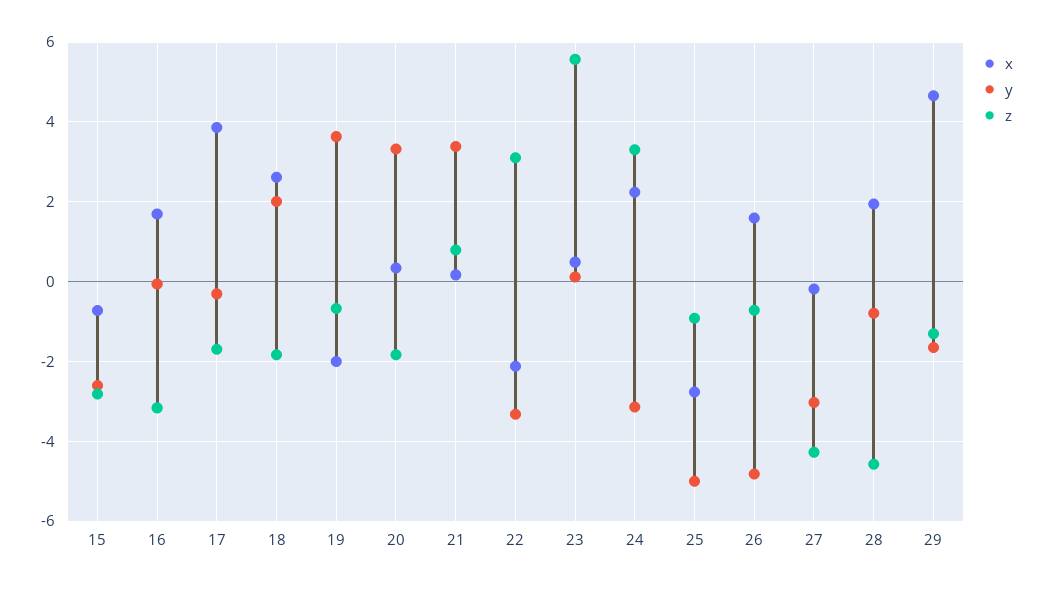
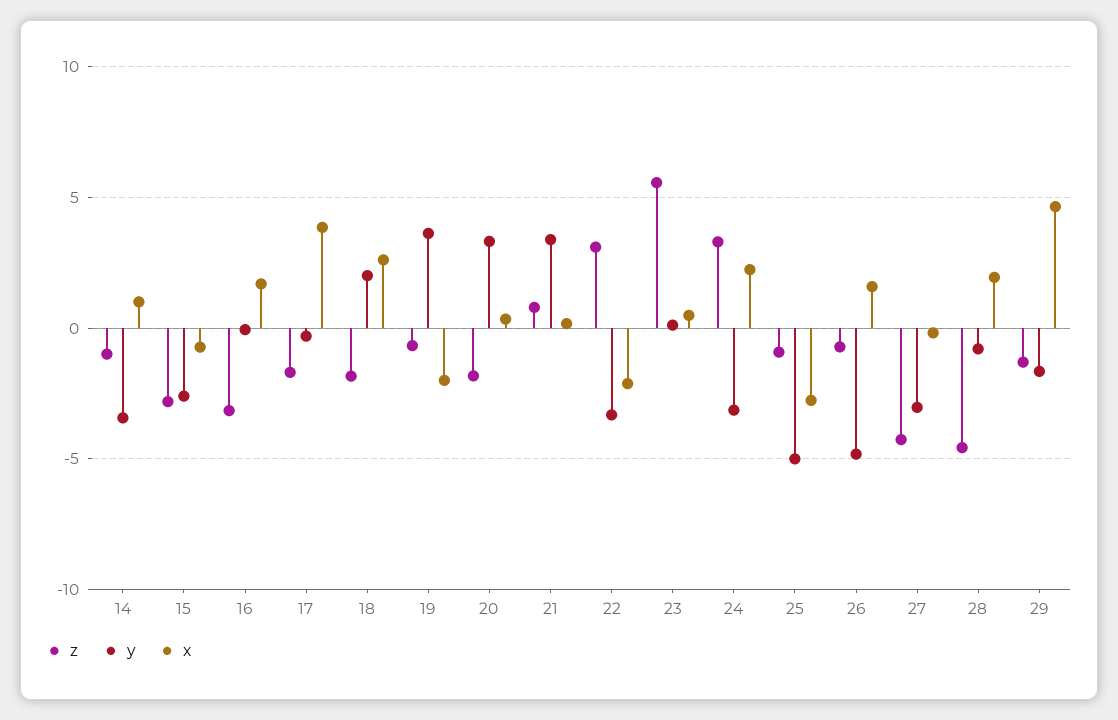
  {
    "x": {
      "15": -0.8,
      "16": 1.6,
      "17": 3.8,
      "18": 2.6,
      "19": -2,
      "20": 0.4,
      "21": 0.2,
      "22": -2.2,
      "23": 0.4,
      "24": 2.2,
      "25": -2.8,
      "26": 1.6,
      "27": -0.2,
      "28": 2,
-     "29": 4.6
+     "29": 4.6,
+     "14": 1
    },
    "y": {
      "15": -2.6,
      "16": 0,
      "17": -0.4,
      "18": 2,
      "19": 3.6,
      "20": 3.4,
      "21": 3.4,
      "22": -3.4,
      "23": 0.2,
      "24": -3.2,
      "25": -5,
      "26": -4.8,
      "27": -3,
      "28": -0.8,
-     "29": -1.6
+     "29": -1.6,
+     "14": -3.5
    },
    "z": {
      "15": -2.8,
      "16": -3.2,
      "17": -1.6,
      "18": -1.8,
      "19": -0.6,
      "20": -1.8,
      "21": 0.8,
      "22": 3.2,
      "23": 5.6,
      "24": 3.4,
      "25": -1,
      "26": -0.8,
      "27": -4.2,
      "28": -4.6,
-     "29": -1.4
+     "29": -1.4,
+     "14": -1
    }
  }

